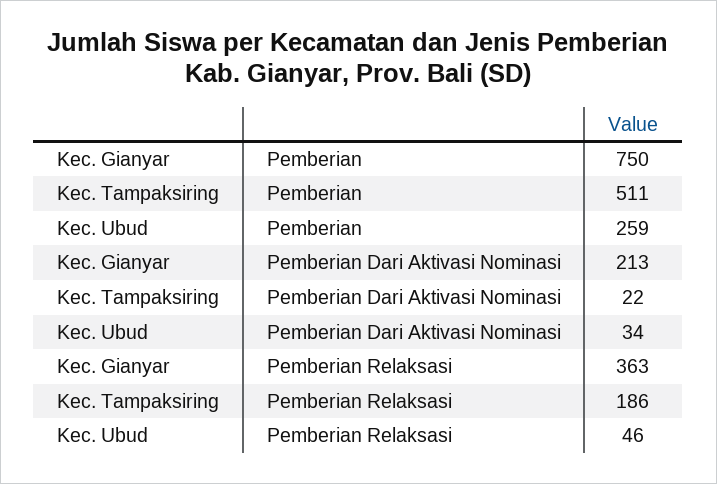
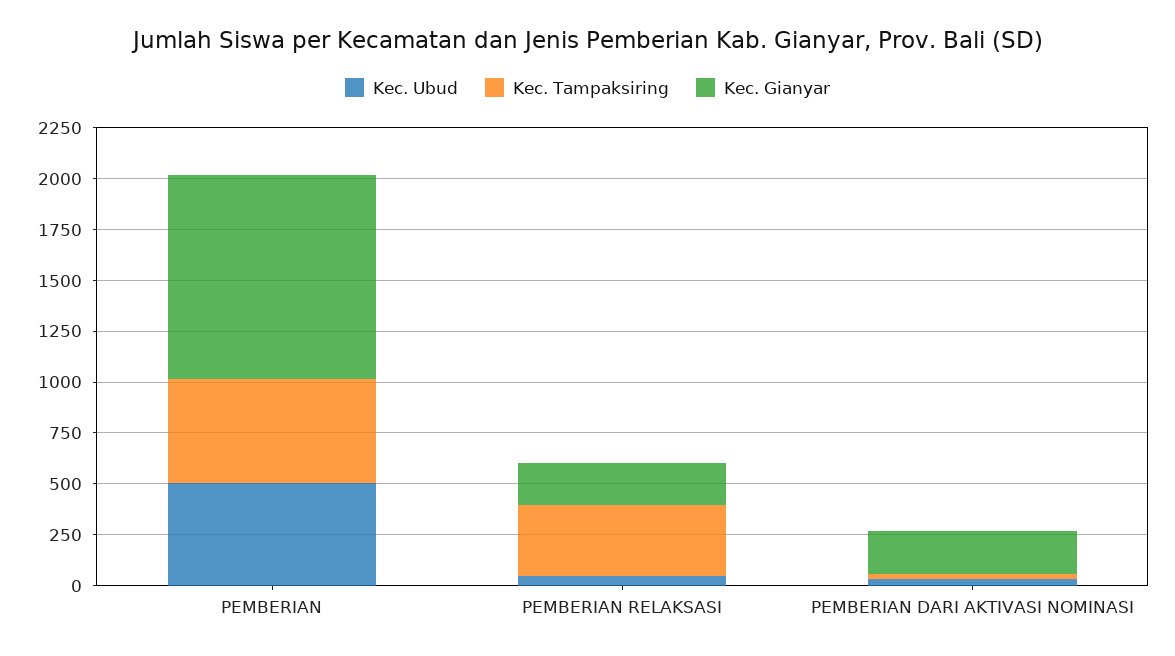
  {
    "Kec. Gianyar": {
-     "Pemberian": 750,
+     "Pemberian": 1000,
      "Pemberian Dari Aktivasi Nominasi": 213,
-     "Pemberian Relaksasi": 363
+     "Pemberian Relaksasi": 200
    },
    "Kec. Tampaksiring": {
      "Pemberian": 511,
      "Pemberian Dari Aktivasi Nominasi": 22,
-     "Pemberian Relaksasi": 186
+     "Pemberian Relaksasi": 350
    },
    "Kec. Ubud": {
-     "Pemberian": 259,
+     "Pemberian": 500,
      "Pemberian Dari Aktivasi Nominasi": 34,
      "Pemberian Relaksasi": 46
    }
  }

